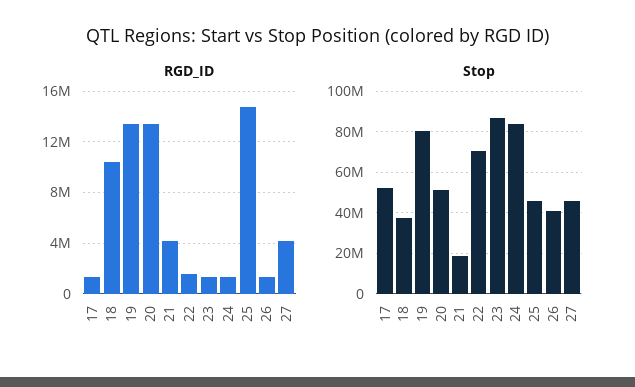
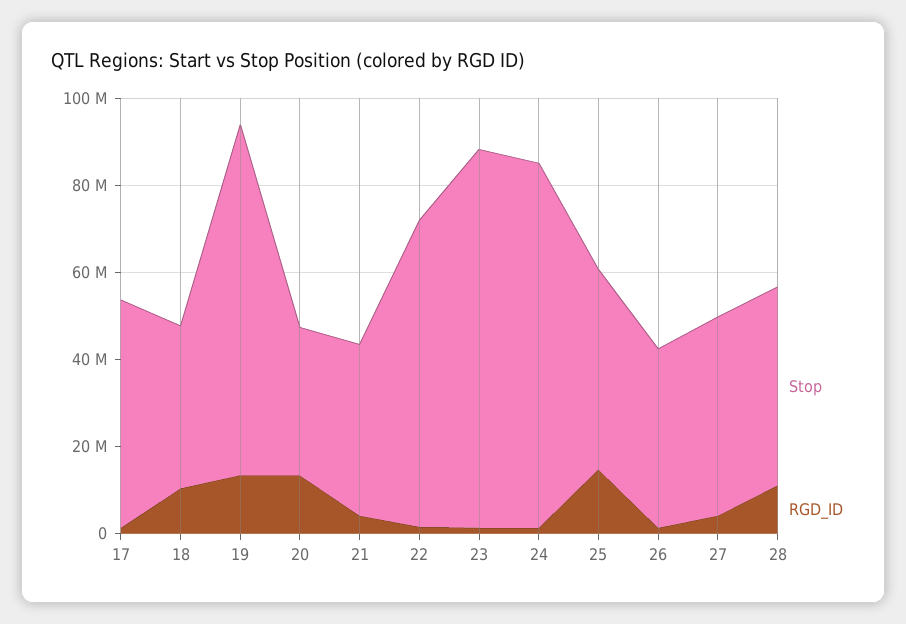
  {
    "RGD_ID": {
      "17": 1500000,
      "18": 10500000,
      "19": 13500000,
      "20": 13500000,
      "21": 4000000,
      "22": 1500000,
      "23": 1500000,
      "24": 1500000,
      "25": 14500000,
      "26": 1500000,
-     "27": 4000000
+     "27": 4000000,
+     "28": 10000000
    },
    "Stop": {
      "17": 50000000,
      "18": 35000000,
      "19": 80000000,
-     "20": 50000000,
+     "20": 35000000,
-     "21": 20000000,
+     "21": 40000000,
      "22": 70000000,
      "23": 85000000,
      "24": 85000000,
      "25": 45000000,
      "26": 40000000,
-     "27": 45000000
+     "27": 45000000,
+     "28": 45000000
    }
  }

